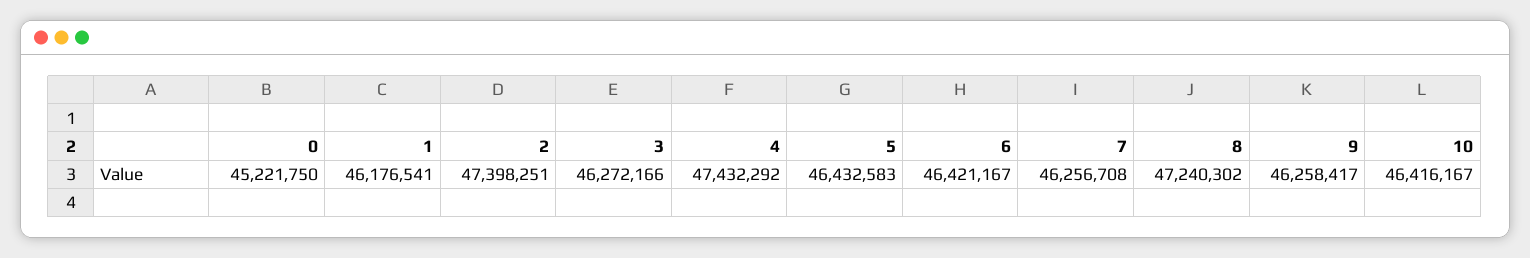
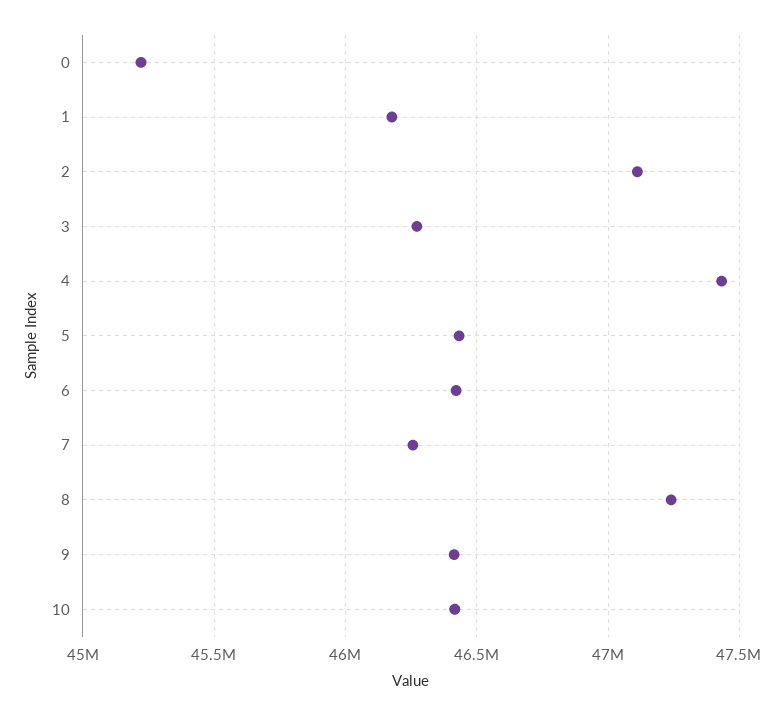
  {
    "0": 45221750,
    "1": 46176541,
-   "2": 47398251,
+   "2": 47100000,
    "3": 46272166,
    "4": 47432292,
    "5": 46432583,
    "6": 46421167,
    "7": 46256708,
    "8": 47240302,
-   "9": 46258417,
+   "9": 46400000,
    "10": 46416167
  }

